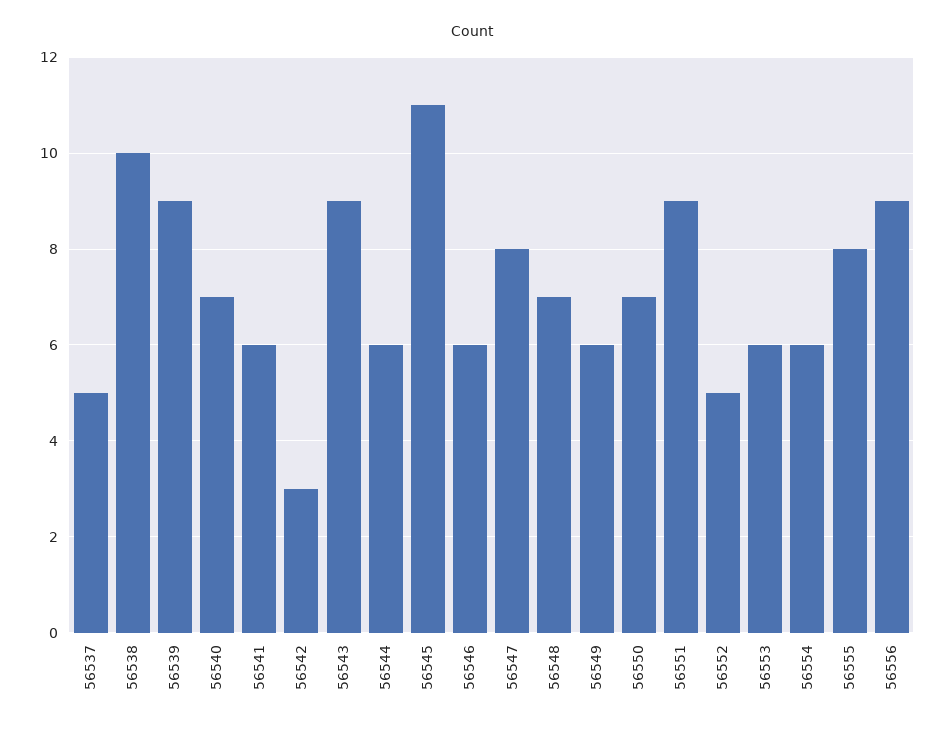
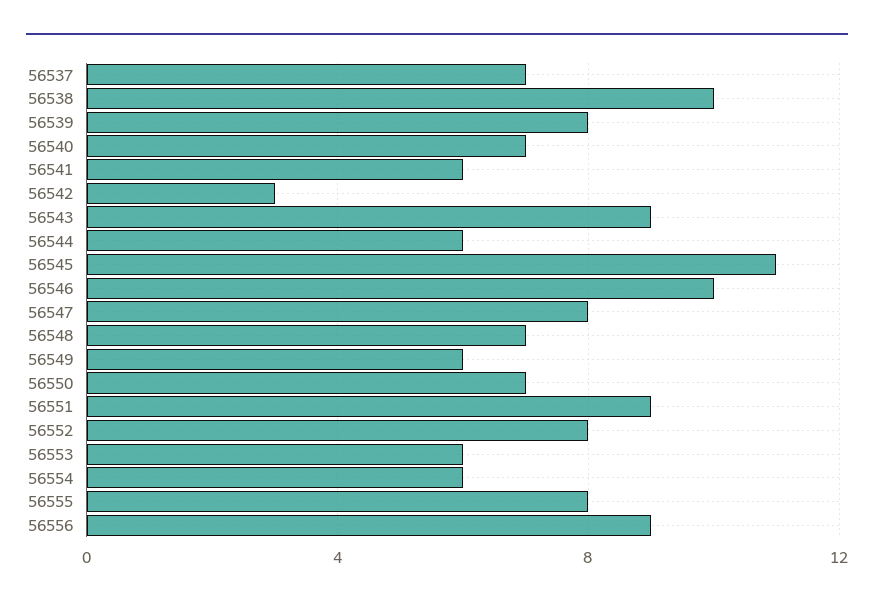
  {
-   "56537": 5,
+   "56537": 7,
    "56538": 10,
-   "56539": 9,
+   "56539": 8,
    "56540": 7,
    "56541": 6,
    "56542": 3,
    "56543": 9,
    "56544": 6,
    "56545": 11,
-   "56546": 6,
+   "56546": 10,
    "56547": 8,
    "56548": 7,
    "56549": 6,
    "56550": 7,
    "56551": 9,
-   "56552": 5,
+   "56552": 8,
    "56553": 6,
    "56554": 6,
    "56555": 8,
    "56556": 9
  }

